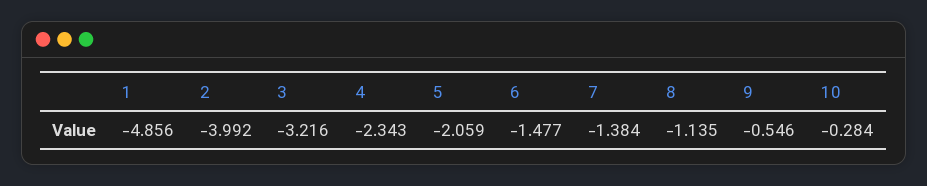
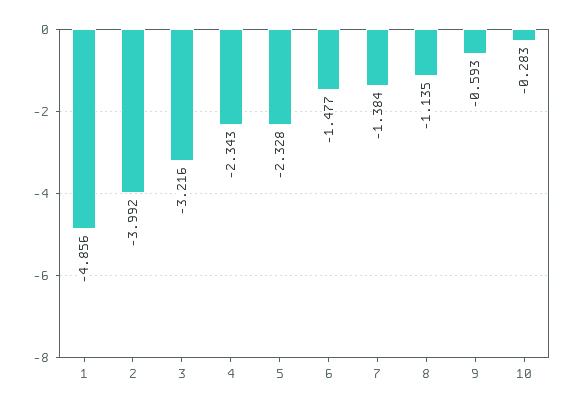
  {
    "1": -4.856,
    "2": -3.992,
    "3": -3.216,
    "4": -2.343,
-   "5": -2.059,
+   "5": -2.328,
    "6": -1.477,
    "7": -1.384,
    "8": -1.135,
-   "9": -0.546,
+   "9": -0.593,
-   "10": -0.284
+   "10": -0.283
  }

